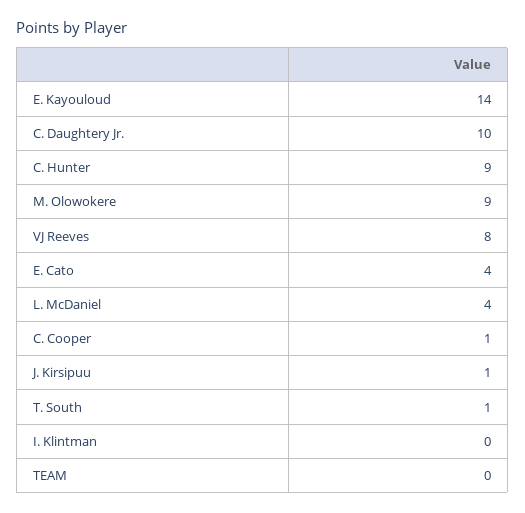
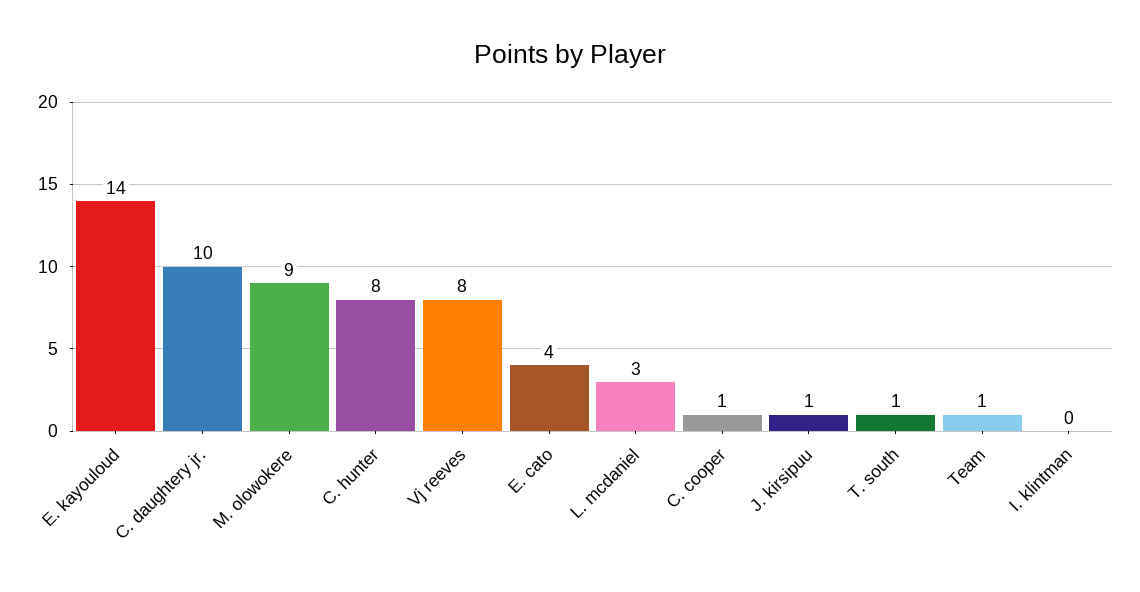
  {
    "E. Kayouloud": 14,
    "C. Daughtery Jr.": 10,
-   "C. Hunter": 9,
+   "C. Hunter": 8,
    "M. Olowokere": 9,
    "VJ Reeves": 8,
    "E. Cato": 4,
-   "L. McDaniel": 4,
+   "L. McDaniel": 3,
    "C. Cooper": 1,
    "J. Kirsipuu": 1,
    "T. South": 1,
    "I. Klintman": 0,
-   "TEAM": 0
+   "TEAM": 1
  }

